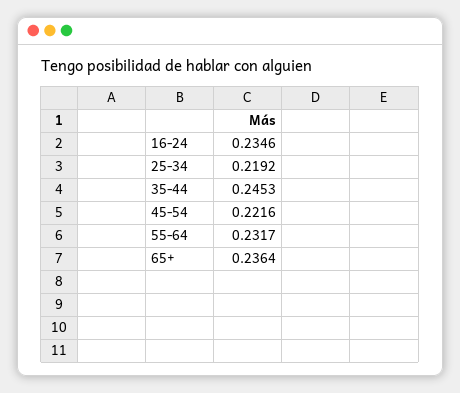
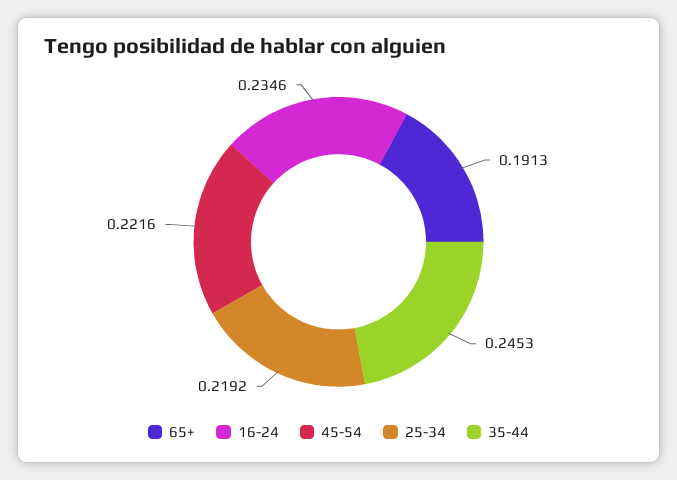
  {
    "16-24": 0.2346,
    "25-34": 0.2192,
    "35-44": 0.2453,
    "45-54": 0.2216,
-   "55-64": 0.2317,
-   "65+": 0.2364
+   "65+": 0.1913
  }

